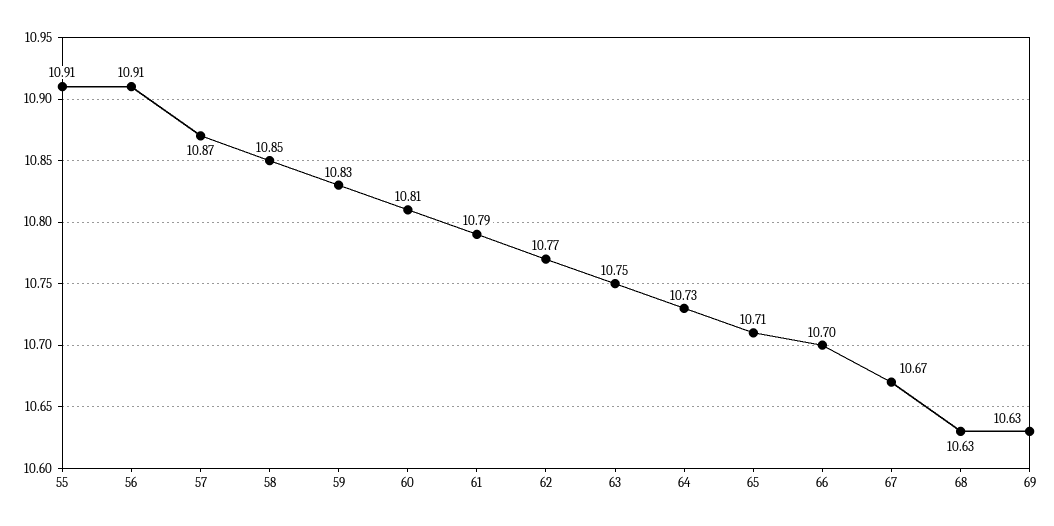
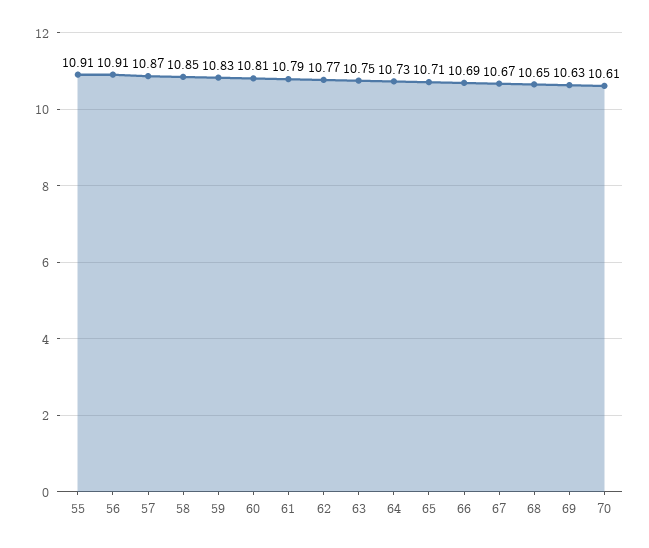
  {
    "55": 10.91,
    "56": 10.91,
    "57": 10.87,
    "58": 10.85,
    "59": 10.83,
    "60": 10.81,
    "61": 10.79,
    "62": 10.77,
    "63": 10.75,
    "64": 10.73,
    "65": 10.71,
-   "66": 10.7,
+   "66": 10.69,
    "67": 10.67,
-   "68": 10.63,
+   "68": 10.65,
-   "69": 10.63
+   "69": 10.63,
+   "70": 10.61
  }

